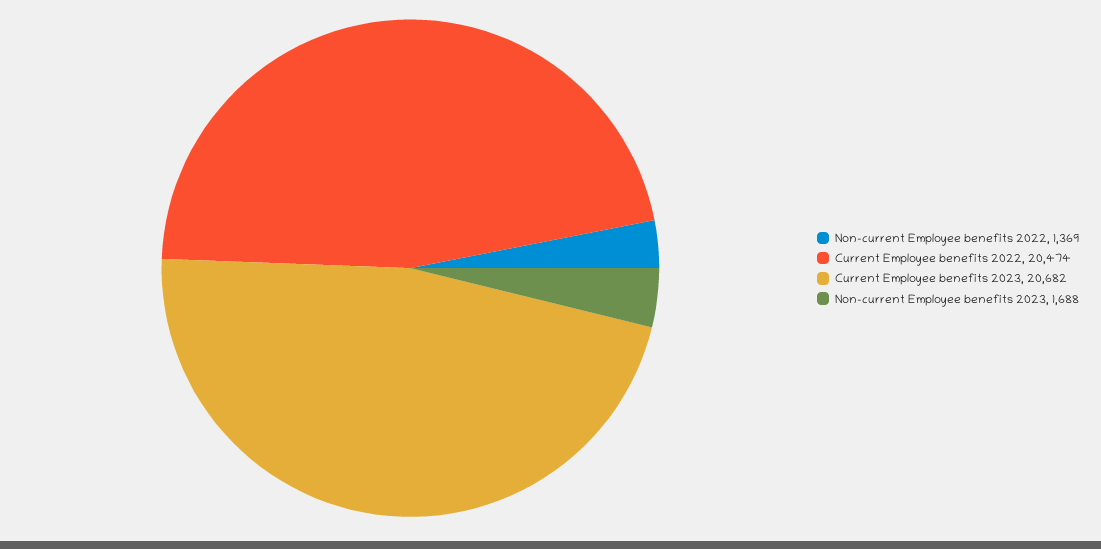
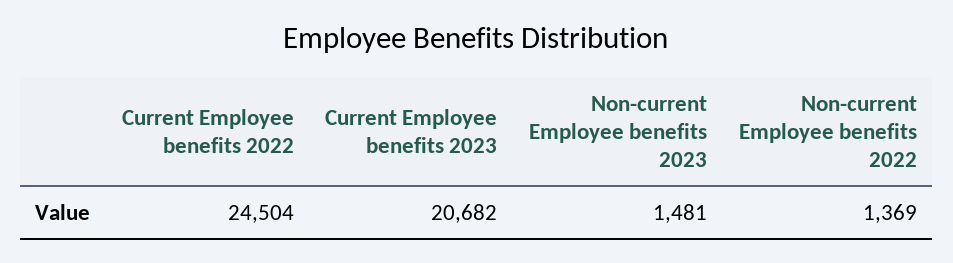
  {
    "Non-current Employee benefits 2022": 1369,
-   "Current Employee benefits 2022": 20474,
+   "Current Employee benefits 2022": 24504,
    "Current Employee benefits 2023": 20682,
-   "Non-current Employee benefits 2023": 1688
+   "Non-current Employee benefits 2023": 1481
  }

